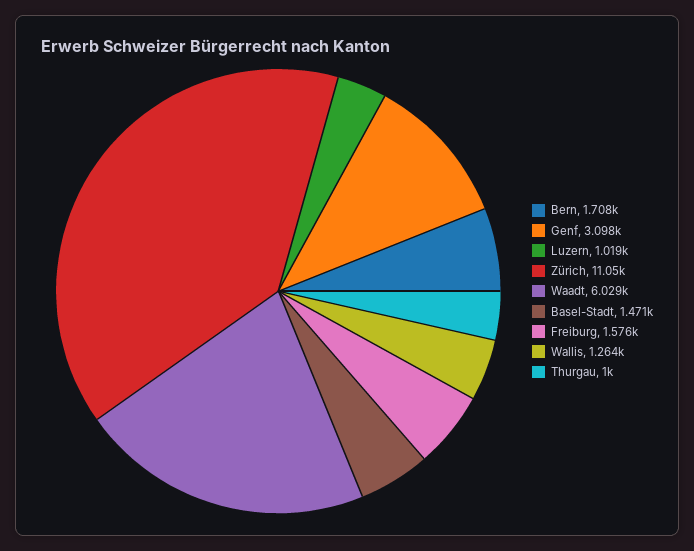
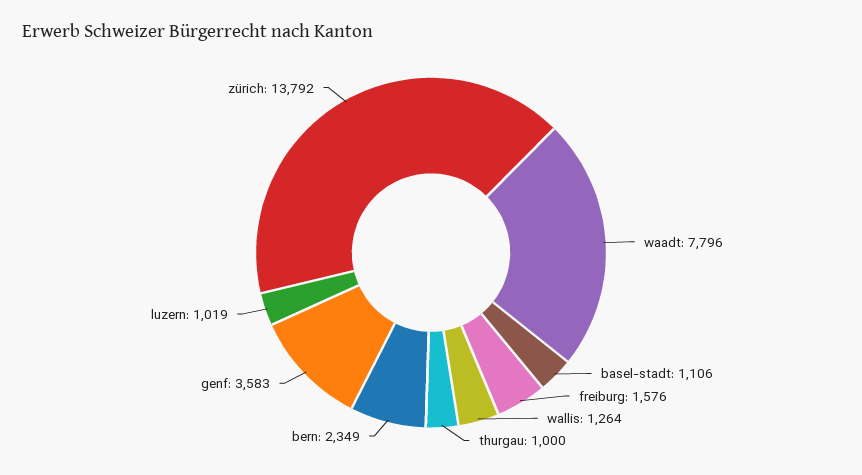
  {
-   "Bern": 1708,
+   "Bern": 2349,
-   "Genf": 3098,
+   "Genf": 3583,
    "Luzern": 1019,
-   "Zürich": 11050,
+   "Zürich": 13792,
-   "Waadt": 6029,
+   "Waadt": 7796,
-   "Basel-Stadt": 1471,
+   "Basel-Stadt": 1106,
    "Freiburg": 1576,
    "Wallis": 1264,
    "Thurgau": 1000
  }

